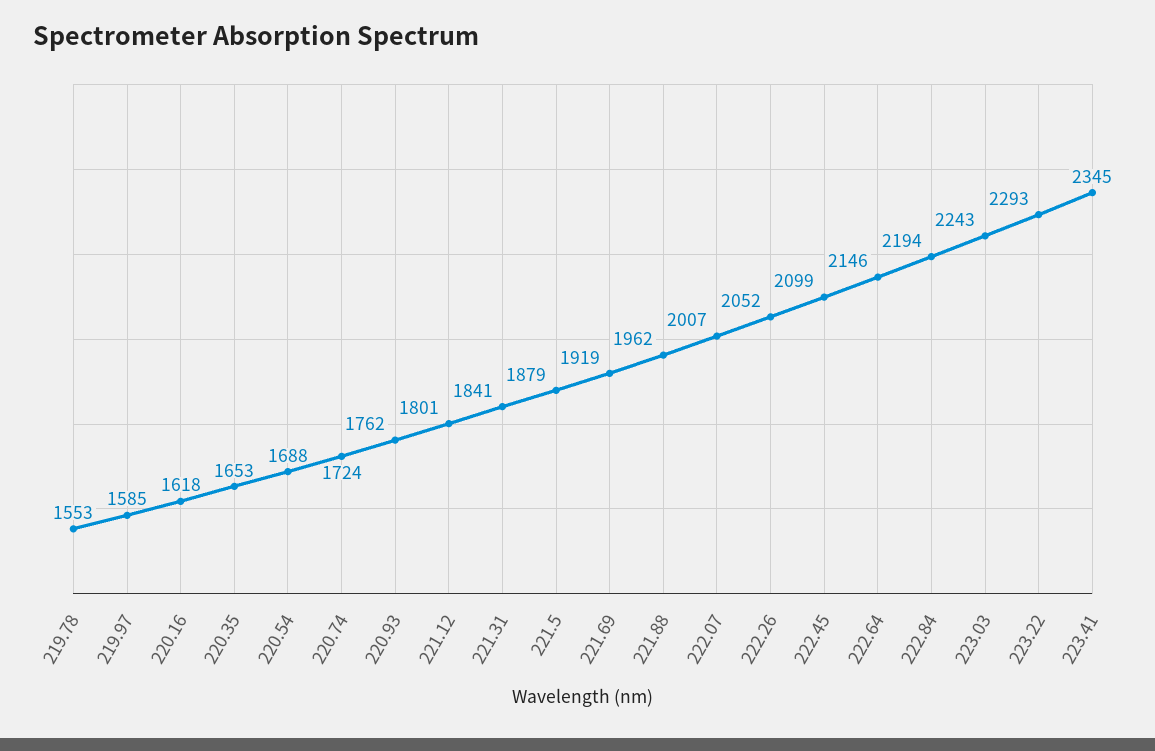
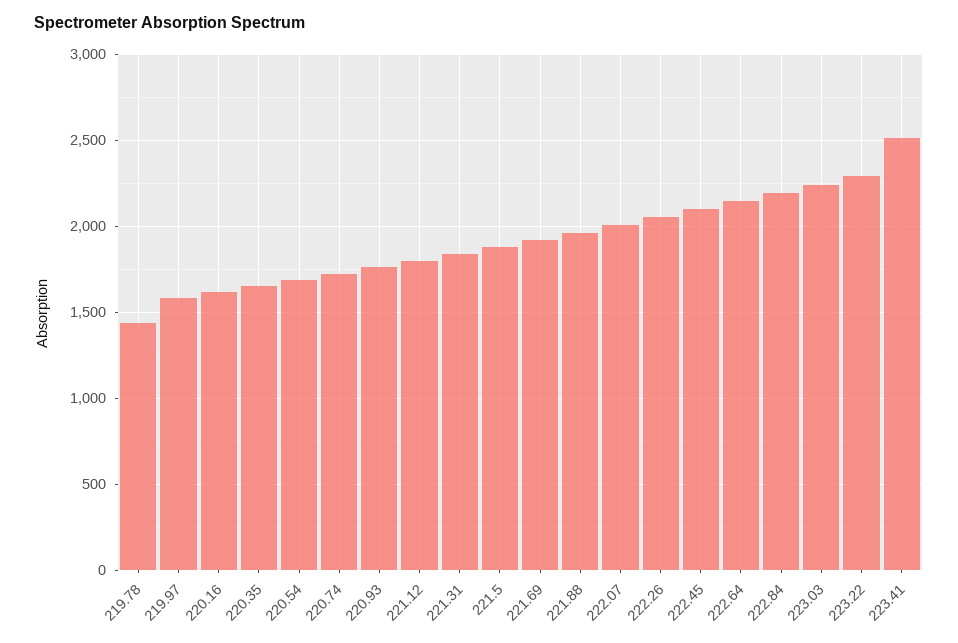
  {
-   "219.78": 1553,
+   "219.78": 1450,
    "219.97": 1585,
    "220.16": 1618,
    "220.35": 1653,
    "220.54": 1688,
    "220.74": 1724,
    "220.93": 1762,
    "221.12": 1801,
    "221.31": 1841,
    "221.5": 1879,
    "221.69": 1919,
    "221.88": 1962,
    "222.07": 2007,
    "222.26": 2052,
    "222.45": 2099,
    "222.64": 2146,
    "222.84": 2194,
    "223.03": 2243,
    "223.22": 2293,
-   "223.41": 2345
+   "223.41": 2500
  }

